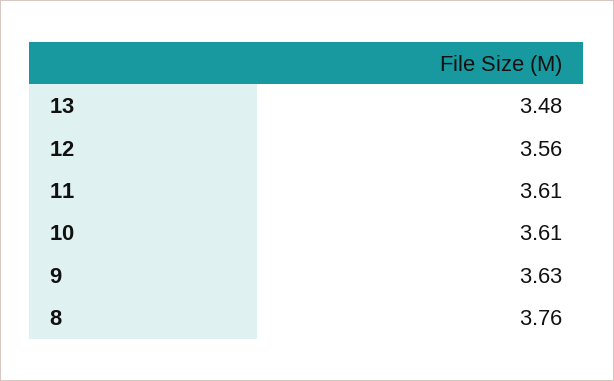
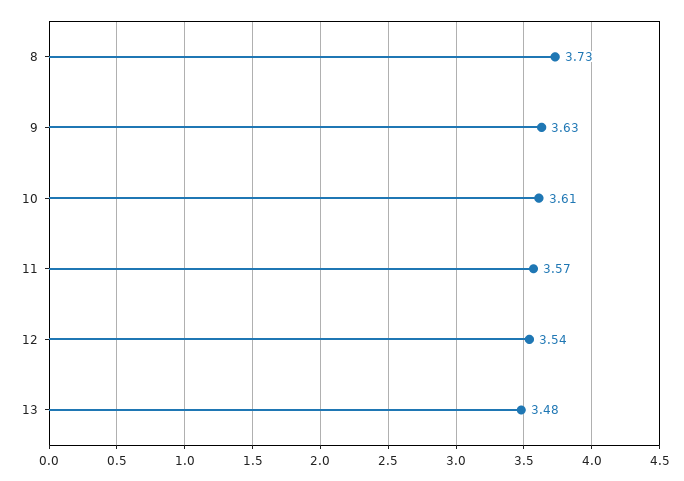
  {
    "13": 3.48,
-   "12": 3.56,
+   "12": 3.54,
-   "11": 3.61,
+   "11": 3.57,
    "10": 3.61,
    "9": 3.63,
-   "8": 3.76
+   "8": 3.73
  }

